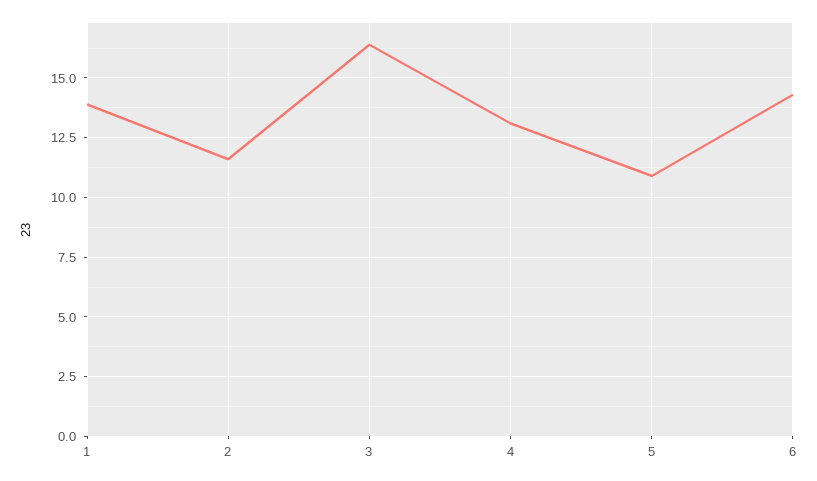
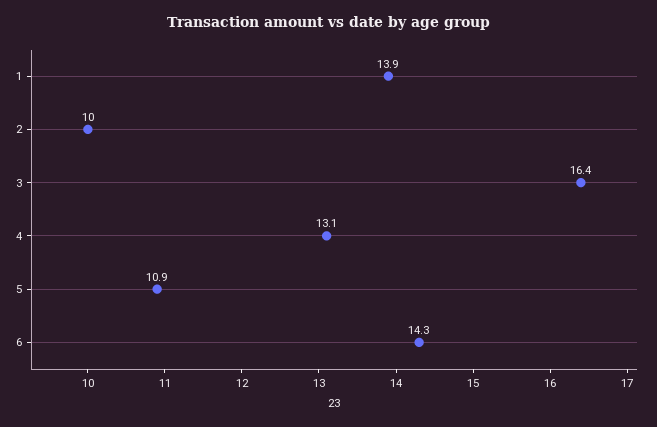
  {
    "1": 13.9,
-   "2": 11.5,
+   "2": 10,
    "3": 16.4,
    "4": 13.1,
    "5": 10.9,
    "6": 14.3
  }

